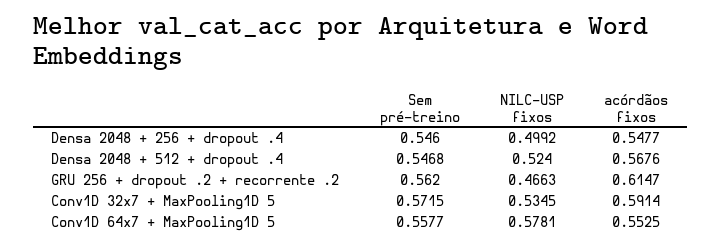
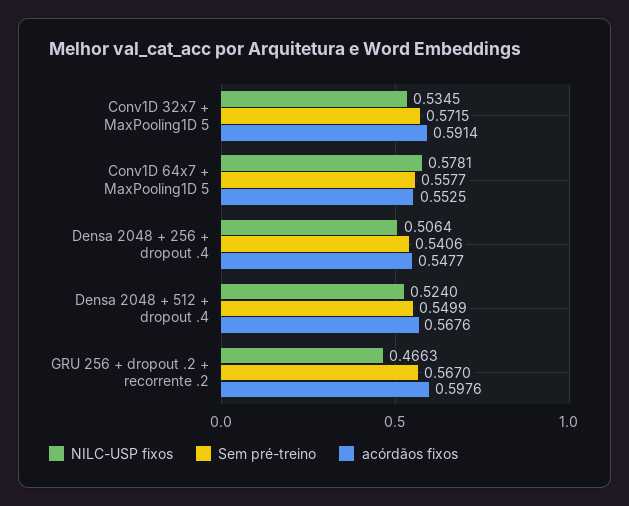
  {
    "Sem pré-treino": {
-     "Densa 2048 + 256 + dropout .4": 0.546,
+     "Densa 2048 + 256 + dropout .4": 0.5406,
-     "Densa 2048 + 512 + dropout .4": 0.5468,
+     "Densa 2048 + 512 + dropout .4": 0.5499,
-     "GRU 256 + dropout .2 + recorrente .2": 0.562,
+     "GRU 256 + dropout .2 + recorrente .2": 0.567,
      "Conv1D 32x7 + MaxPooling1D 5": 0.5715,
      "Conv1D 64x7 + MaxPooling1D 5": 0.5577
    },
    "NILC-USP fixos": {
-     "Densa 2048 + 256 + dropout .4": 0.4992,
+     "Densa 2048 + 256 + dropout .4": 0.5064,
      "Densa 2048 + 512 + dropout .4": 0.524,
      "GRU 256 + dropout .2 + recorrente .2": 0.4663,
      "Conv1D 32x7 + MaxPooling1D 5": 0.5345,
      "Conv1D 64x7 + MaxPooling1D 5": 0.5781
    },
    "acórdãos fixos": {
      "Densa 2048 + 256 + dropout .4": 0.5477,
      "Densa 2048 + 512 + dropout .4": 0.5676,
-     "GRU 256 + dropout .2 + recorrente .2": 0.6147,
+     "GRU 256 + dropout .2 + recorrente .2": 0.5976,
      "Conv1D 32x7 + MaxPooling1D 5": 0.5914,
      "Conv1D 64x7 + MaxPooling1D 5": 0.5525
    }
  }

